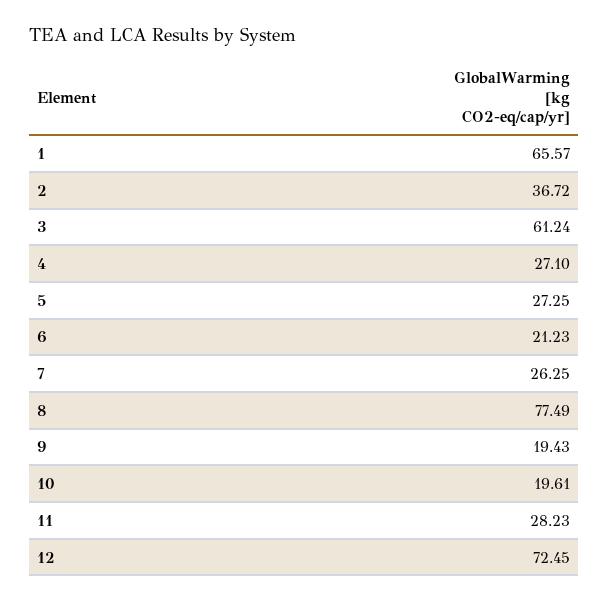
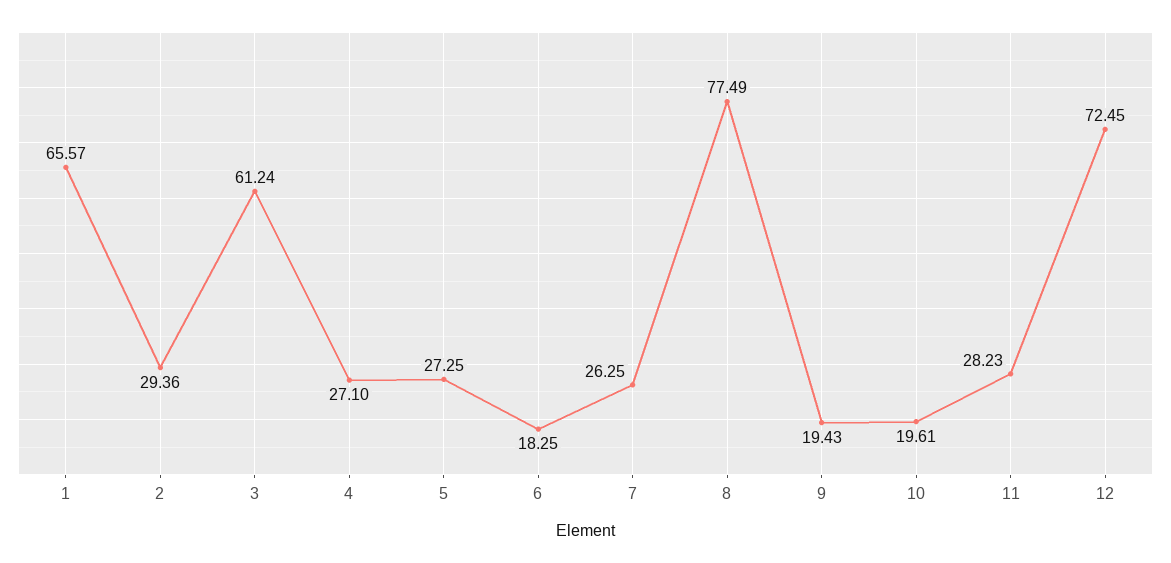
  {
    "1": 65.57,
-   "2": 36.72,
+   "2": 29.36,
    "3": 61.24,
    "4": 27.1,
    "5": 27.25,
-   "6": 21.23,
+   "6": 18.25,
    "7": 26.25,
    "8": 77.49,
    "9": 19.43,
    "10": 19.61,
    "11": 28.23,
    "12": 72.45
  }

